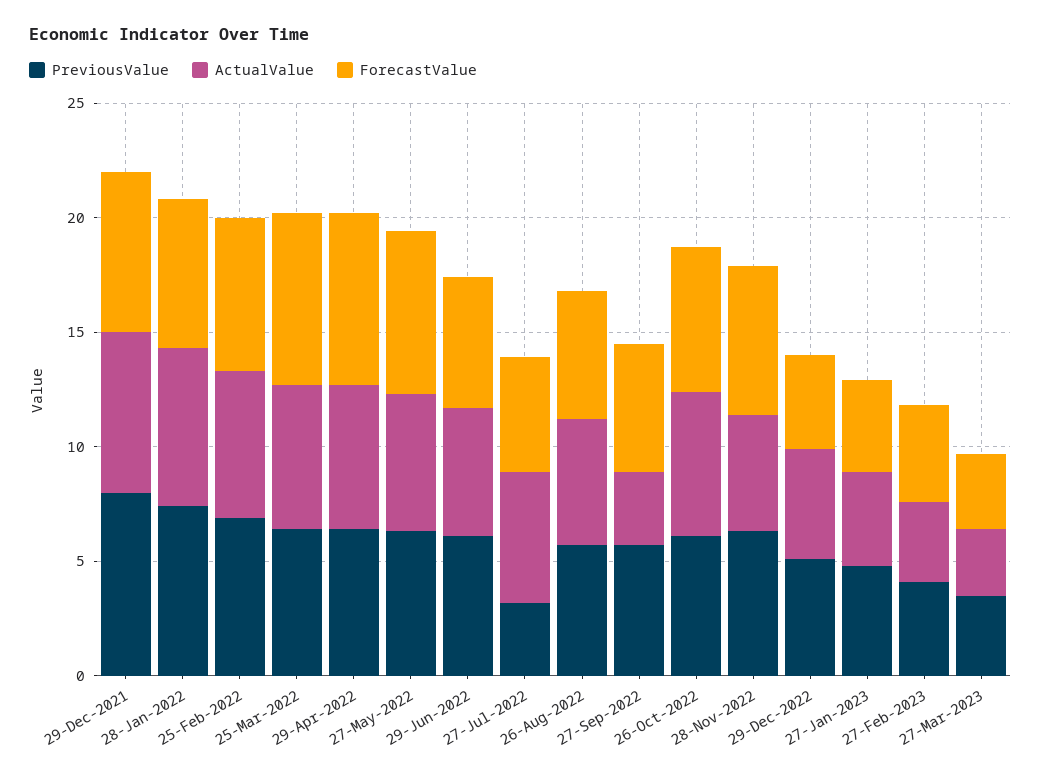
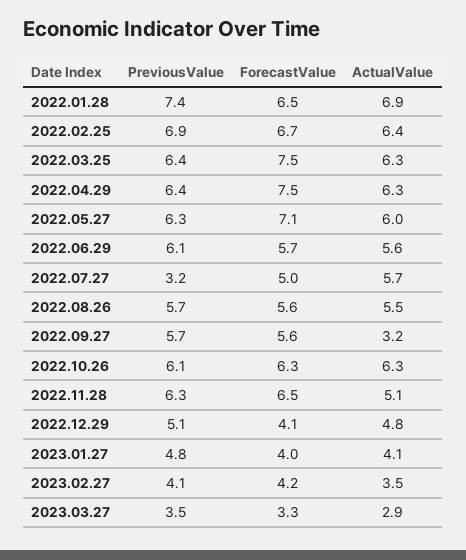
  {
    "PreviousValue": {
-     "29-Dec-2021": 8,
      "28-Jan-2022": 7.4,
      "25-Feb-2022": 6.9,
      "25-Mar-2022": 6.4,
      "29-Apr-2022": 6.4,
      "27-May-2022": 6.3,
      "29-Jun-2022": 6.1,
      "27-Jul-2022": 3.2,
      "26-Aug-2022": 5.7,
      "27-Sep-2022": 5.7,
      "26-Oct-2022": 6.1,
      "28-Nov-2022": 6.3,
      "29-Dec-2022": 5.1,
      "27-Jan-2023": 4.8,
      "27-Feb-2023": 4.1,
      "27-Mar-2023": 3.5
    },
    "ActualValue": {
-     "29-Dec-2021": 7,
      "28-Jan-2022": 6.9,
      "25-Feb-2022": 6.4,
      "25-Mar-2022": 6.3,
      "29-Apr-2022": 6.3,
      "27-May-2022": 6,
      "29-Jun-2022": 5.6,
      "27-Jul-2022": 5.7,
      "26-Aug-2022": 5.5,
      "27-Sep-2022": 3.2,
      "26-Oct-2022": 6.3,
      "28-Nov-2022": 5.1,
      "29-Dec-2022": 4.8,
      "27-Jan-2023": 4.1,
      "27-Feb-2023": 3.5,
      "27-Mar-2023": 2.9
    },
    "ForecastValue": {
-     "29-Dec-2021": 7,
      "28-Jan-2022": 6.5,
      "25-Feb-2022": 6.7,
      "25-Mar-2022": 7.5,
      "29-Apr-2022": 7.5,
      "27-May-2022": 7.1,
      "29-Jun-2022": 5.7,
      "27-Jul-2022": 5,
      "26-Aug-2022": 5.6,
      "27-Sep-2022": 5.6,
      "26-Oct-2022": 6.3,
      "28-Nov-2022": 6.5,
      "29-Dec-2022": 4.1,
      "27-Jan-2023": 4,
      "27-Feb-2023": 4.2,
      "27-Mar-2023": 3.3
    }
  }

